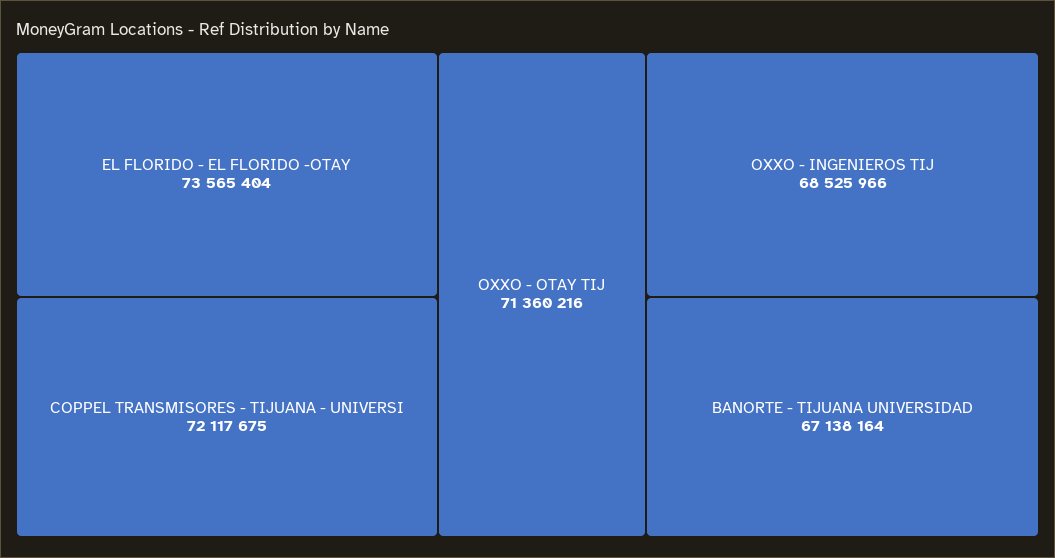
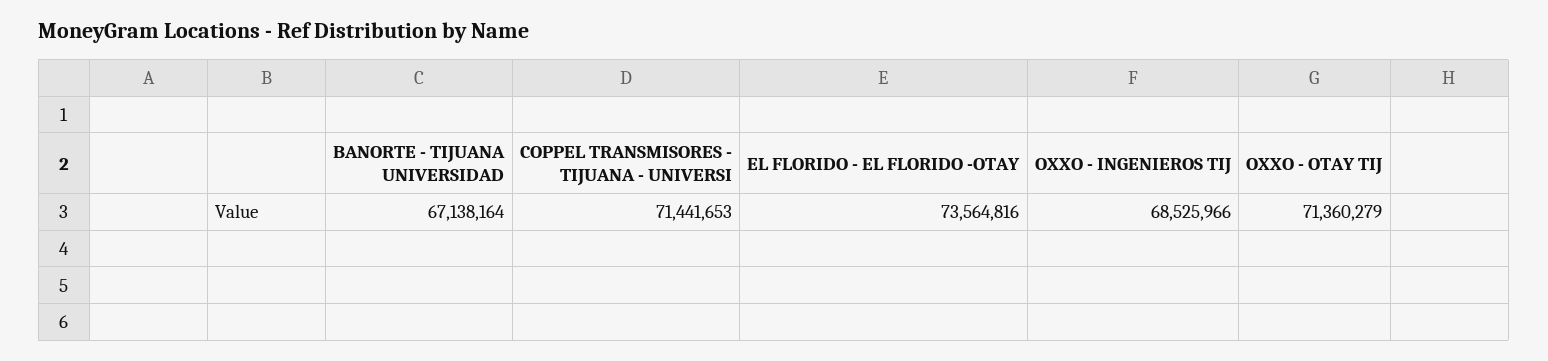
  {
-   "EL FLORIDO - EL FLORIDO -OTAY": 73565404,
+   "EL FLORIDO - EL FLORIDO -OTAY": 73564816,
-   "COPPEL TRANSMISORES - TIJUANA - UNIVERSI": 72117675,
+   "COPPEL TRANSMISORES - TIJUANA - UNIVERSI": 71441653,
-   "OXXO - OTAY TIJ": 71360216,
+   "OXXO - OTAY TIJ": 71360279,
    "OXXO - INGENIEROS TIJ": 68525966,
    "BANORTE - TIJUANA UNIVERSIDAD": 67138164
  }

